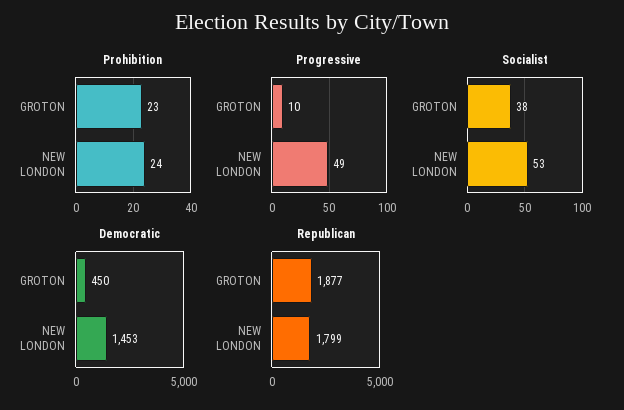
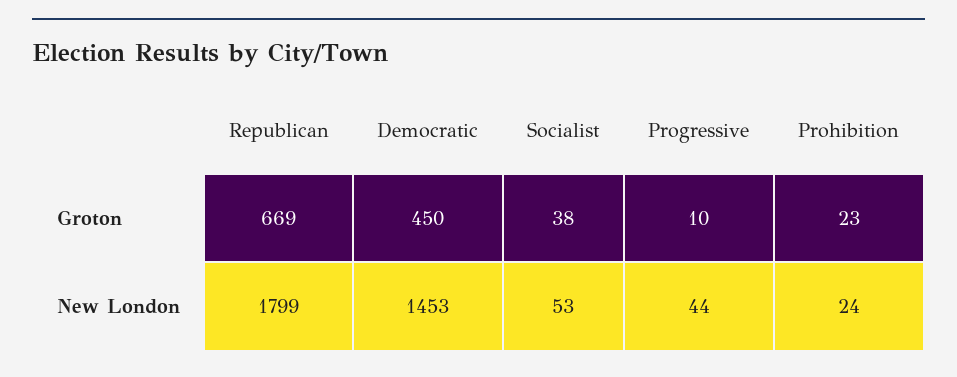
  {
    "Prohibition": {
      "GROTON": 23,
      "NEW LONDON": 24
    },
    "Progressive": {
      "GROTON": 10,
-     "NEW LONDON": 49
+     "NEW LONDON": 44
    },
    "Socialist": {
      "GROTON": 38,
      "NEW LONDON": 53
    },
    "Democratic": {
      "GROTON": 450,
      "NEW LONDON": 1453
    },
    "Republican": {
-     "GROTON": 1877,
+     "GROTON": 669,
      "NEW LONDON": 1799
    }
  }

